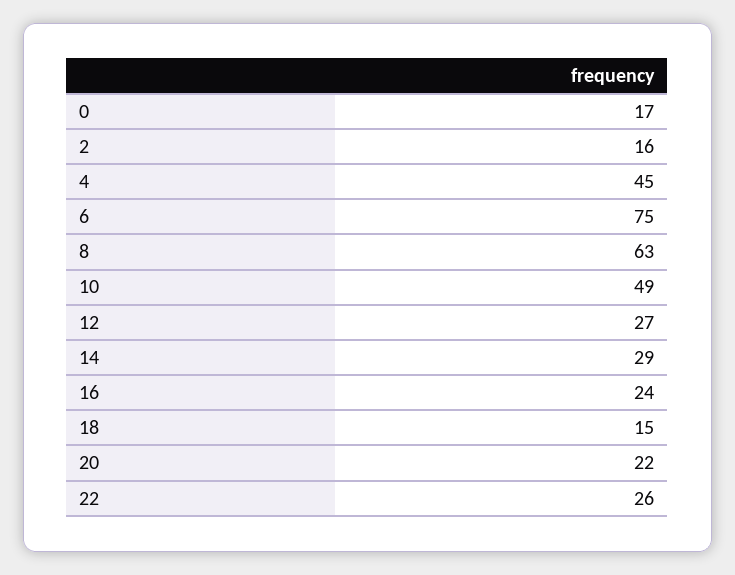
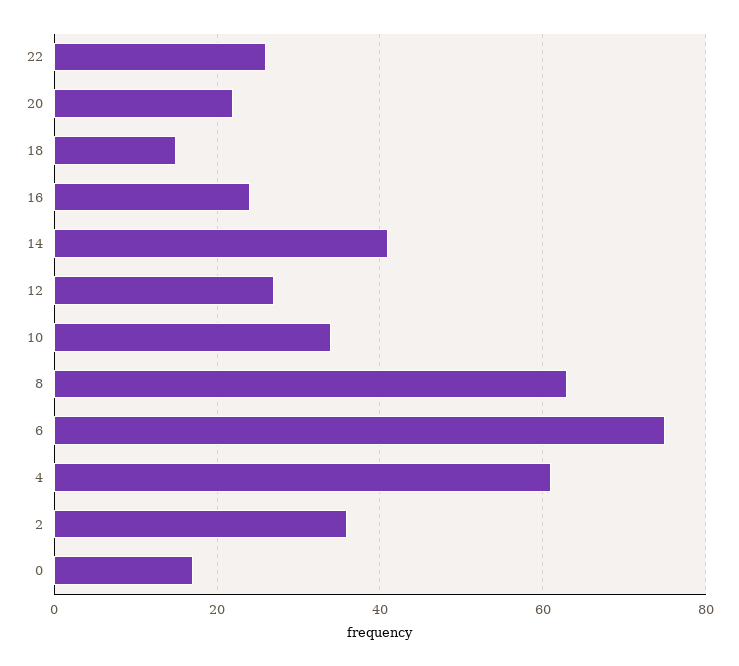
  {
    "0": 17,
-   "2": 16,
+   "2": 35,
-   "4": 45,
+   "4": 60,
    "6": 75,
    "8": 63,
-   "10": 49,
+   "10": 35,
    "12": 27,
-   "14": 29,
+   "14": 40,
    "16": 24,
    "18": 15,
    "20": 22,
    "22": 26
  }

